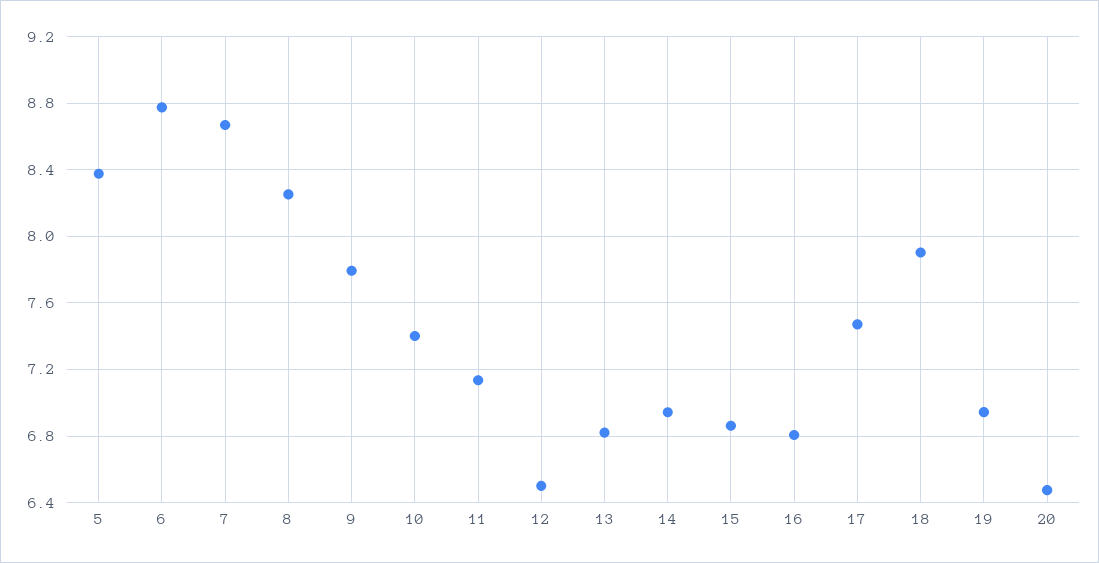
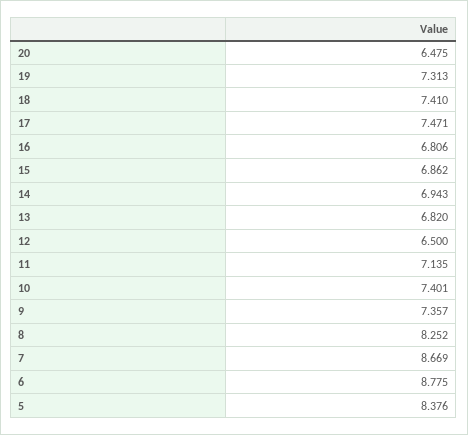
  {
    "5": 8.376,
    "6": 8.775,
    "7": 8.669,
    "8": 8.252,
-   "9": 7.8,
+   "9": 7.357,
    "10": 7.401,
    "11": 7.135,
    "12": 6.5,
    "13": 6.82,
    "14": 6.943,
    "15": 6.862,
    "16": 6.806,
    "17": 7.471,
-   "18": 7.9,
+   "18": 7.41,
-   "19": 6.95,
+   "19": 7.313,
    "20": 6.475
  }

